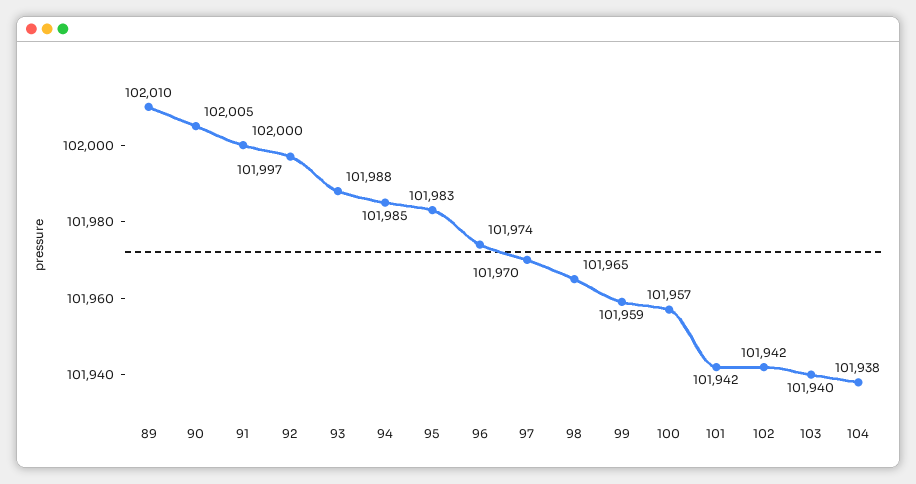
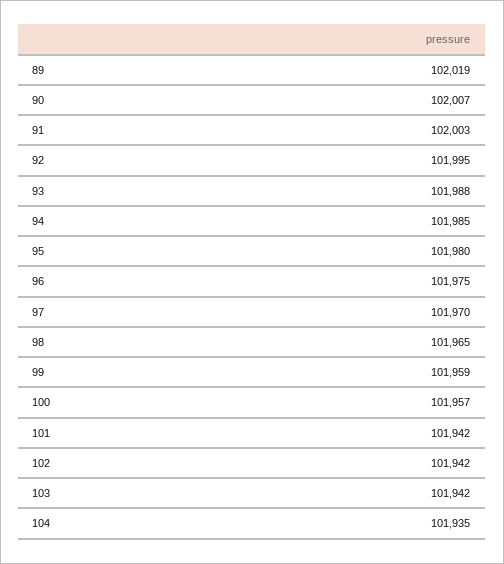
  {
-   "89": 102010,
+   "89": 102019,
-   "90": 102005,
+   "90": 102007,
-   "91": 102000,
+   "91": 102003,
-   "92": 101997,
+   "92": 101995,
    "93": 101988,
    "94": 101985,
-   "95": 101983,
+   "95": 101980,
-   "96": 101974,
+   "96": 101975,
    "97": 101970,
    "98": 101965,
    "99": 101959,
    "100": 101957,
    "101": 101942,
    "102": 101942,
-   "103": 101940,
+   "103": 101942,
-   "104": 101938
+   "104": 101935
  }

